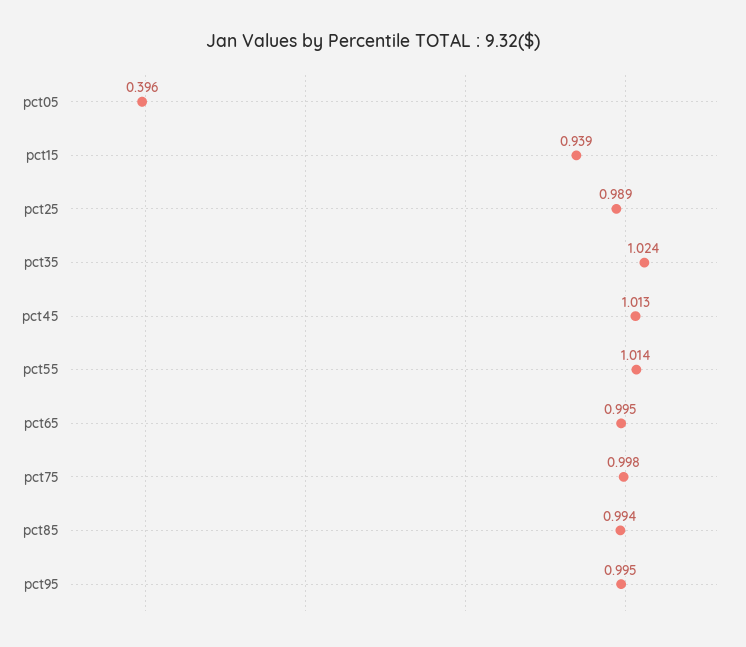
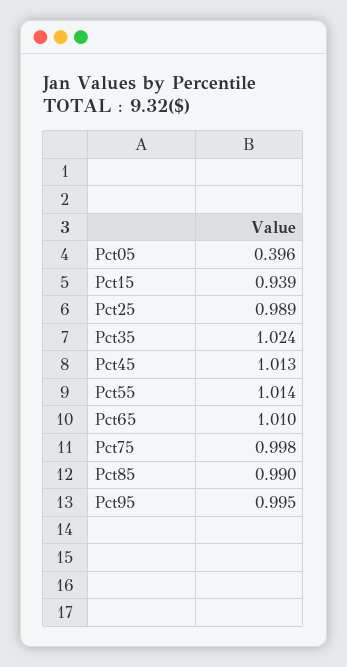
  {
    "pct05": 0.396,
    "pct15": 0.939,
    "pct25": 0.989,
    "pct35": 1.024,
    "pct45": 1.013,
    "pct55": 1.014,
-   "pct65": 0.995,
+   "pct65": 1.01,
    "pct75": 0.998,
-   "pct85": 0.994,
+   "pct85": 0.99,
    "pct95": 0.995
  }

